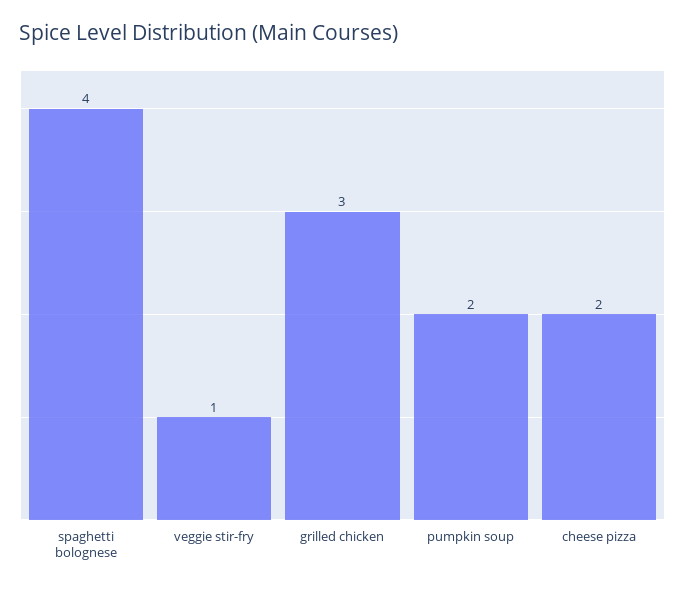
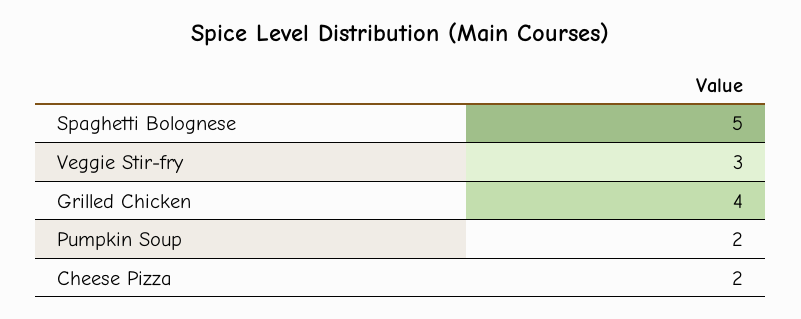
  {
-   "spaghetti bolognese": 4,
+   "spaghetti bolognese": 5,
-   "veggie stir-fry": 1,
+   "veggie stir-fry": 3,
-   "grilled chicken": 3,
+   "grilled chicken": 4,
    "pumpkin soup": 2,
    "cheese pizza": 2
  }

